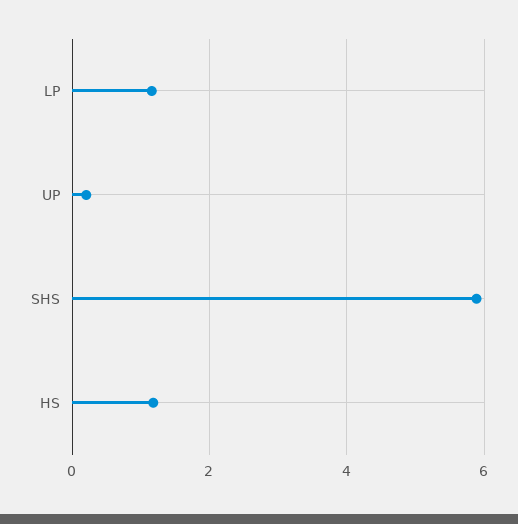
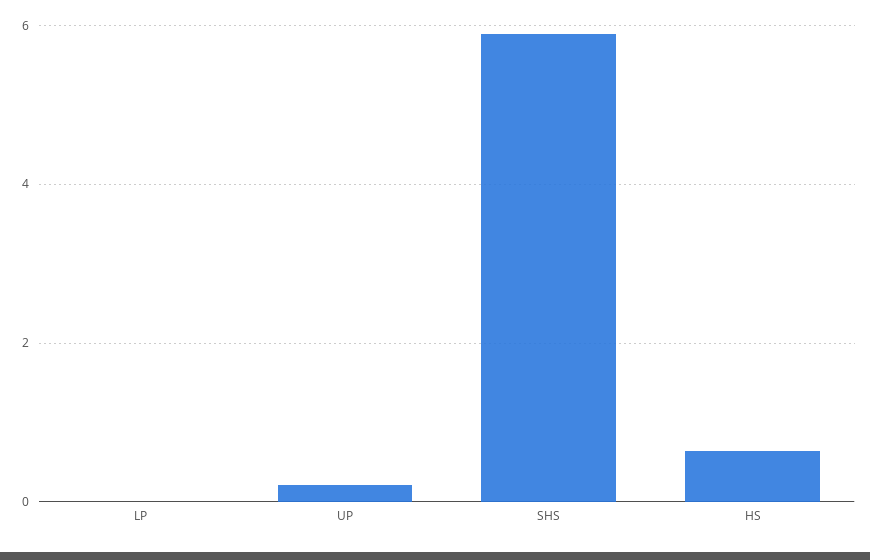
  {
-   "LP": 1.2,
+   "LP": 0,
    "UP": 0.2,
    "SHS": 5.8,
-   "HS": 1.2
+   "HS": 0.6
  }

